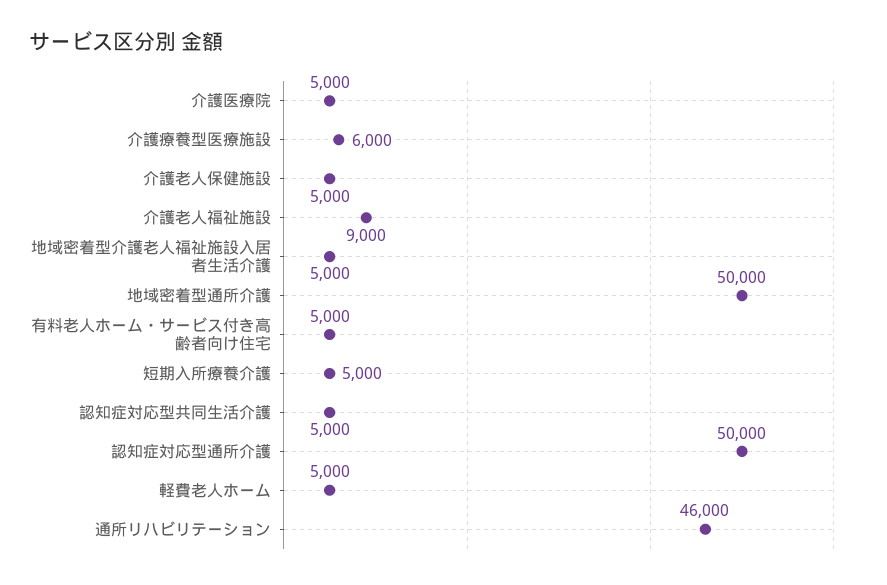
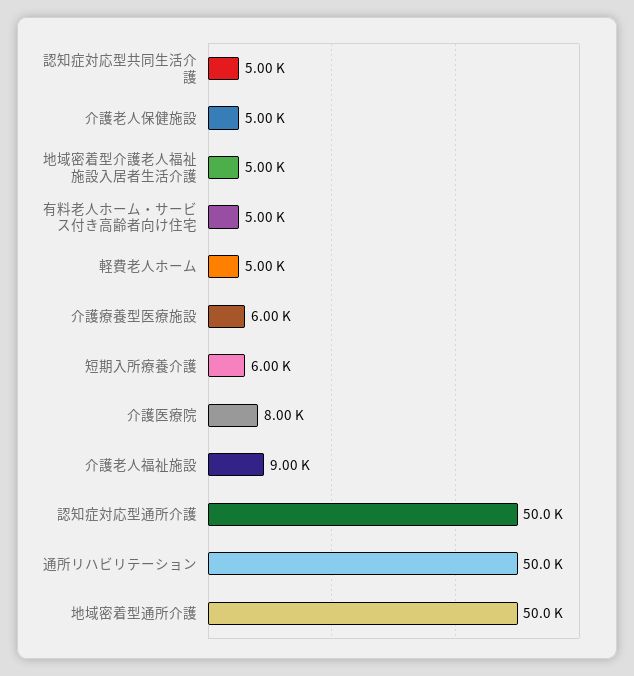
  {
-   "介護医療院": 5000,
+   "介護医療院": 8000,
    "介護療養型医療施設": 6000,
    "介護老人保健施設": 5000,
    "介護老人福祉施設": 9000,
    "地域密着型介護老人福祉施設入居者生活介護": 5000,
    "地域密着型通所介護": 50000,
    "有料老人ホーム・サービス付き高齢者向け住宅": 5000,
-   "短期入所療養介護": 5000,
+   "短期入所療養介護": 6000,
    "認知症対応型共同生活介護": 5000,
    "認知症対応型通所介護": 50000,
    "軽費老人ホーム": 5000,
-   "通所リハビリテーション": 46000
+   "通所リハビリテーション": 50000
  }

